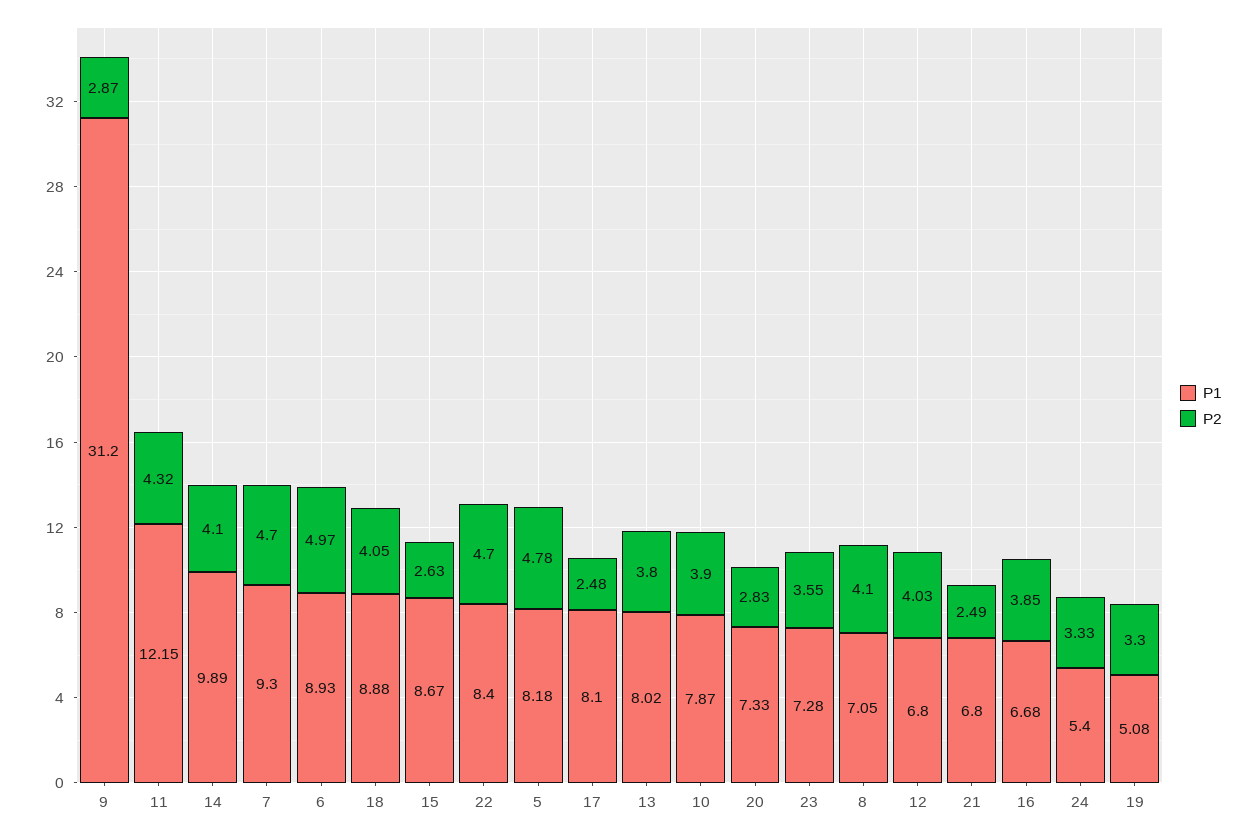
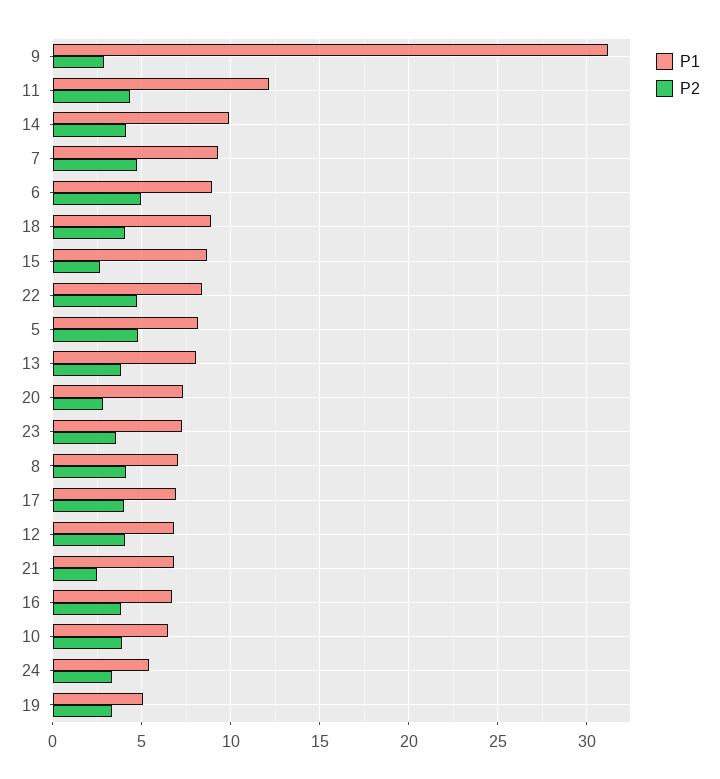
  {
    "P1": {
      "9": 31.2,
      "11": 12.15,
      "14": 9.89,
      "7": 9.3,
      "6": 8.93,
      "18": 8.88,
      "15": 8.67,
      "22": 8.4,
      "5": 8.18,
-     "17": 8.1,
+     "17": 7,
      "13": 8.02,
-     "10": 7.87,
+     "10": 6.5,
      "20": 7.33,
      "23": 7.28,
      "8": 7.05,
      "12": 6.8,
      "21": 6.8,
      "16": 6.68,
      "24": 5.4,
      "19": 5.08
    },
    "P2": {
      "9": 2.87,
      "11": 4.32,
      "14": 4.1,
      "7": 4.7,
      "6": 4.97,
      "18": 4.05,
      "15": 2.63,
      "22": 4.7,
      "5": 4.78,
-     "17": 2.48,
+     "17": 4,
      "13": 3.8,
      "10": 3.9,
      "20": 2.83,
      "23": 3.55,
      "8": 4.1,
      "12": 4.03,
      "21": 2.49,
      "16": 3.85,
      "24": 3.33,
      "19": 3.3
    }
  }

